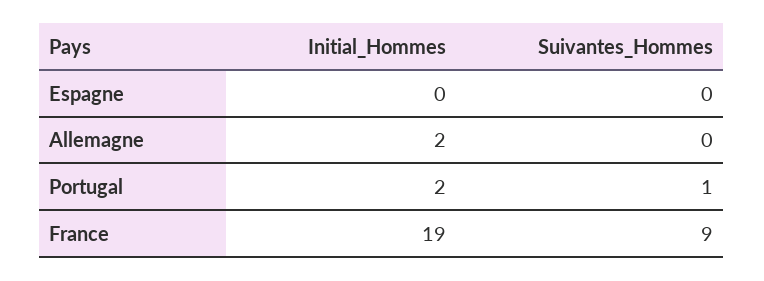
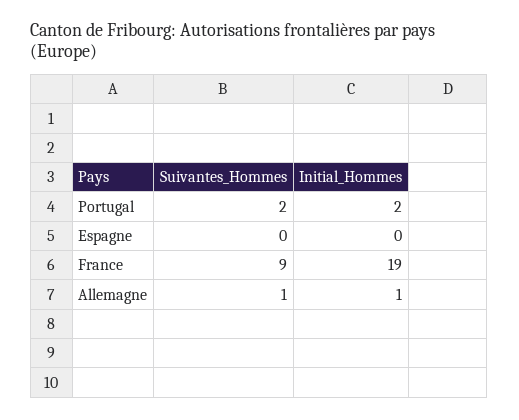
  {
    "Initial_Hommes": {
      "Espagne": 0,
-     "Allemagne": 2,
+     "Allemagne": 1,
      "Portugal": 2,
      "France": 19
    },
    "Suivantes_Hommes": {
      "Espagne": 0,
-     "Allemagne": 0,
+     "Allemagne": 1,
-     "Portugal": 1,
+     "Portugal": 2,
      "France": 9
    }
  }

